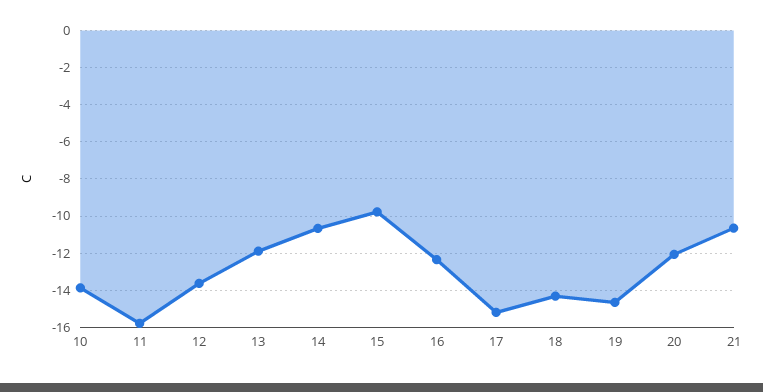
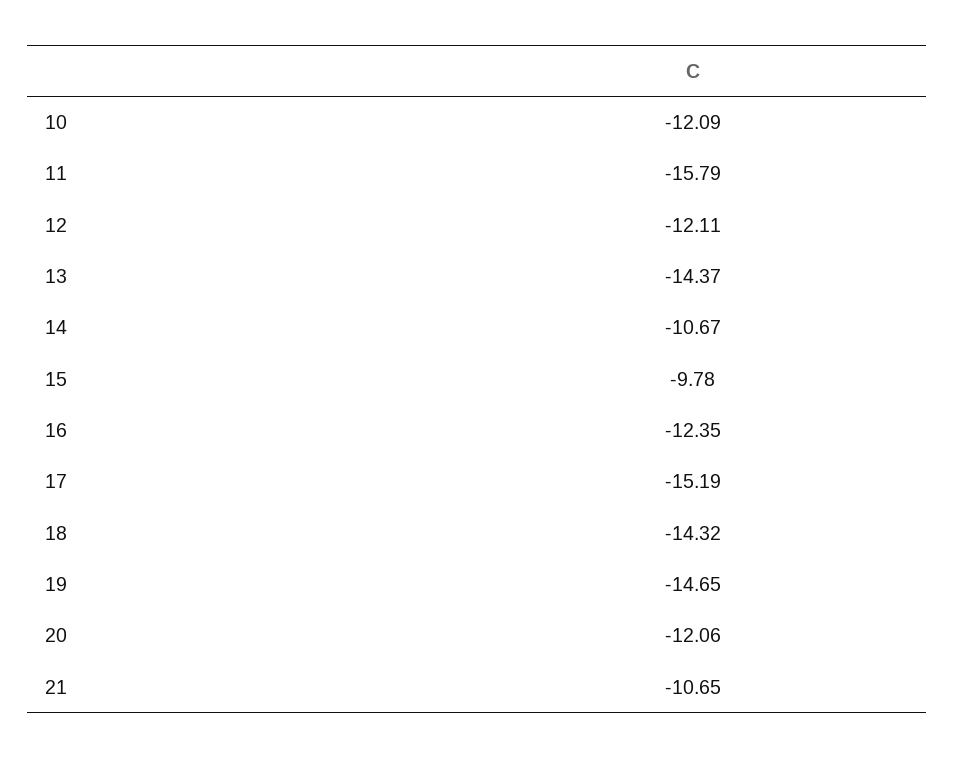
  {
-   "10": -14,
+   "10": -12.09,
    "11": -15.79,
-   "12": -13.5,
+   "12": -12.11,
-   "13": -12,
+   "13": -14.37,
    "14": -10.67,
    "15": -9.78,
    "16": -12.35,
    "17": -15.19,
    "18": -14.32,
    "19": -14.65,
    "20": -12.06,
    "21": -10.65
  }

